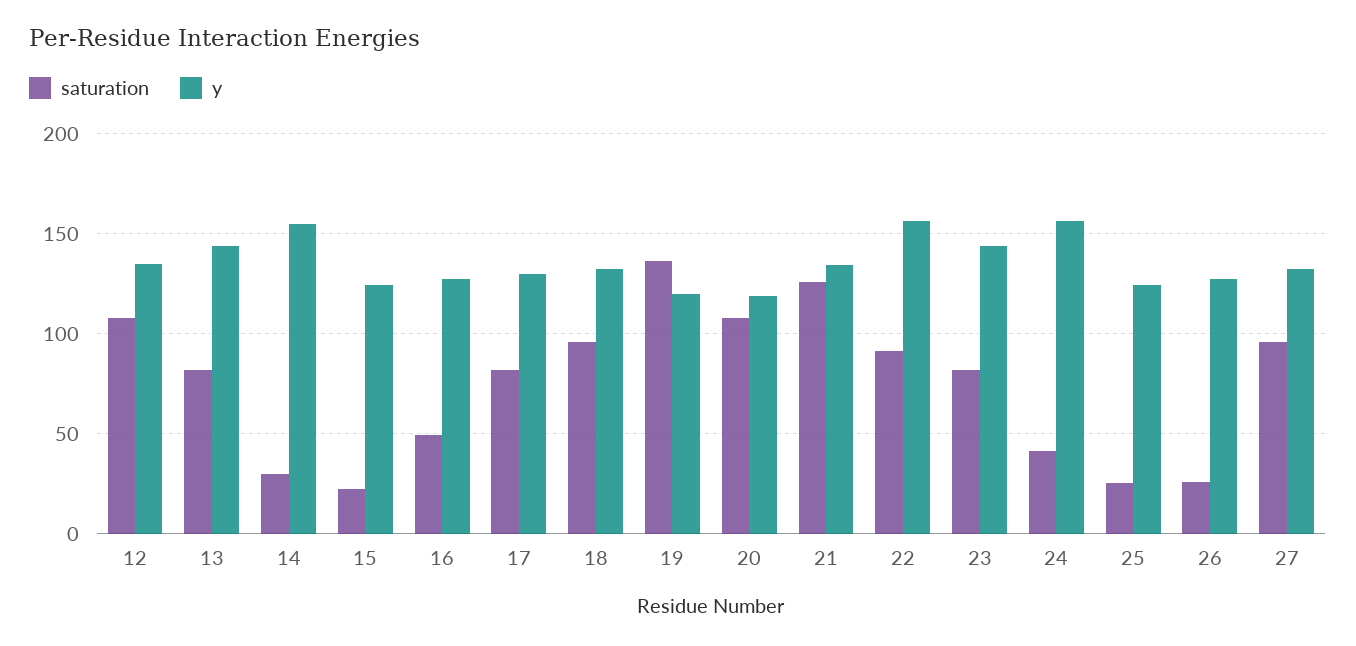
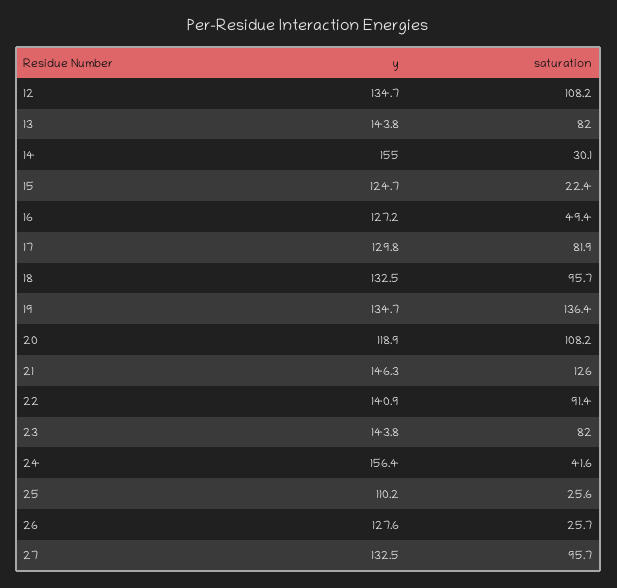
  {
    "saturation": {
      "12": 108.2,
      "13": 82,
      "14": 30.1,
      "15": 22.4,
      "16": 49.4,
      "17": 81.9,
      "18": 95.7,
      "19": 136.4,
      "20": 108.2,
      "21": 126,
      "22": 91.4,
      "23": 82,
      "24": 41.6,
      "25": 25.6,
      "26": 25.7,
      "27": 95.7
    },
    "y": {
      "12": 134.7,
      "13": 143.8,
      "14": 155,
      "15": 124.7,
      "16": 127.2,
      "17": 129.8,
      "18": 132.5,
-     "19": 120,
+     "19": 134.7,
      "20": 118.9,
-     "21": 135,
+     "21": 146.3,
-     "22": 155,
+     "22": 140.9,
      "23": 143.8,
      "24": 156.4,
-     "25": 125,
+     "25": 110.2,
      "26": 127.6,
      "27": 132.5
    }
  }

